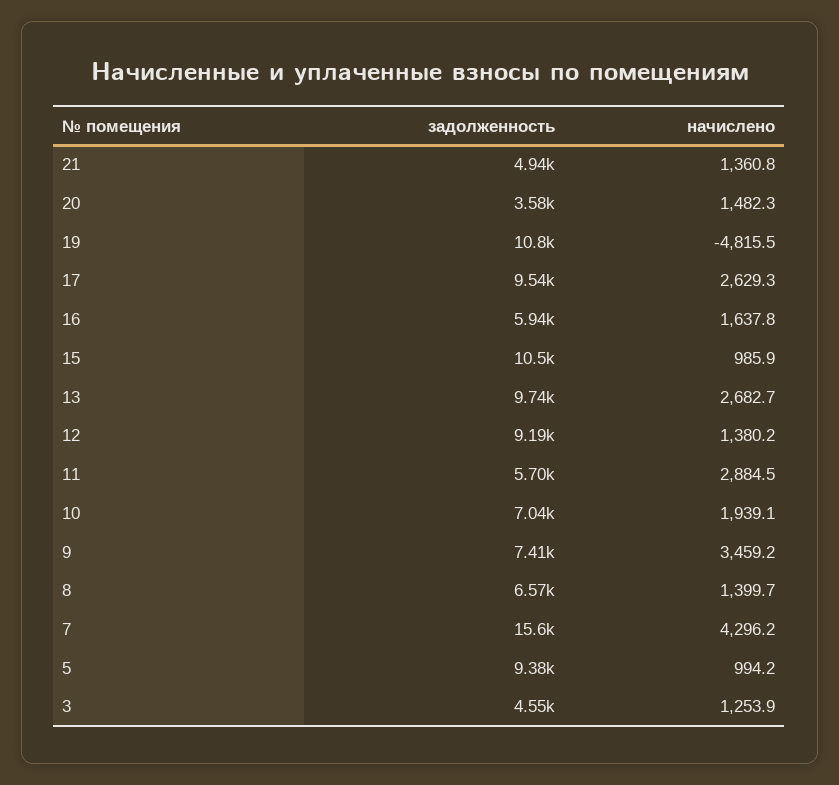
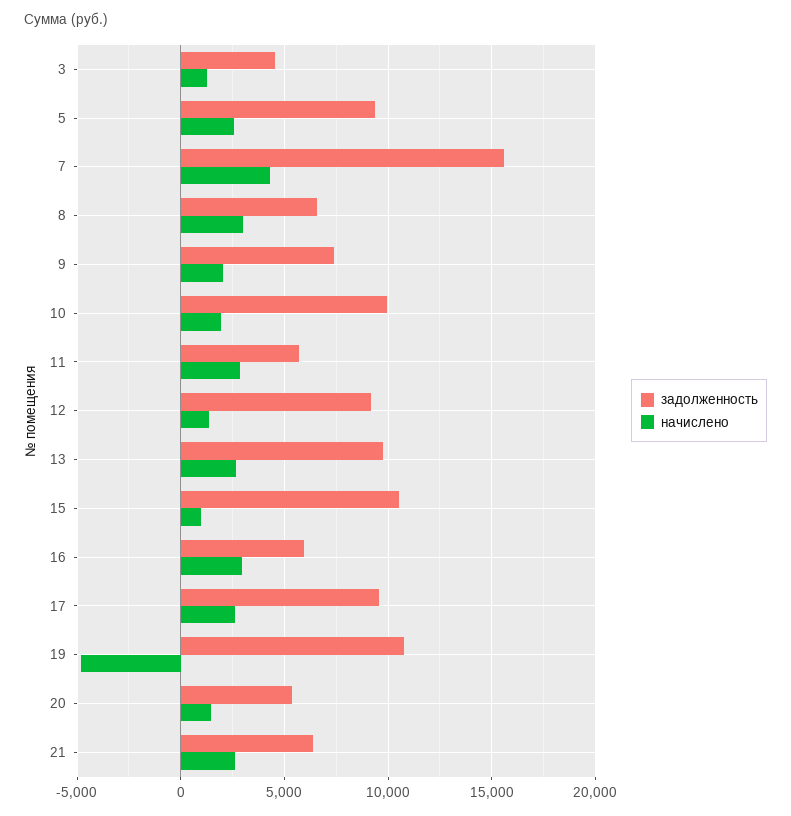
  {
    "задолженность": {
-     "21": 4940,
+     "21": 6500,
-     "20": 3580,
+     "20": 5500,
      "19": 10800,
      "17": 9540,
      "16": 5940,
      "15": 10500,
      "13": 9740,
      "12": 9190,
      "11": 5700,
-     "10": 7040,
+     "10": 10000,
      "9": 7410,
      "8": 6570,
      "7": 15600,
      "5": 9380,
      "3": 4550
    },
    "начислено": {
-     "21": 1360.8,
+     "21": 2500,
      "20": 1482.3,
      "19": -4815.5,
      "17": 2629.3,
-     "16": 1637.8,
+     "16": 3000,
      "15": 985.9,
      "13": 2682.7,
      "12": 1380.2,
      "11": 2884.5,
      "10": 1939.1,
-     "9": 3459.2,
+     "9": 2000,
-     "8": 1399.7,
+     "8": 3000,
      "7": 4296.2,
-     "5": 994.2,
+     "5": 2500,
      "3": 1253.9
    }
  }

